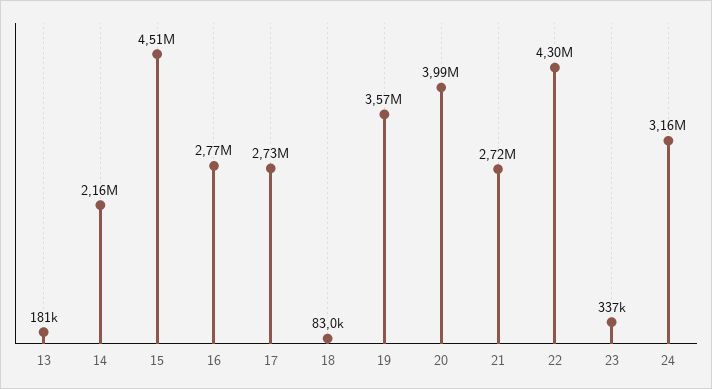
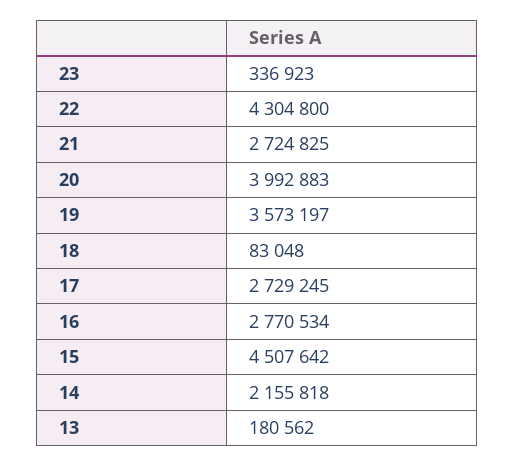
  {
    "13": 180562,
    "14": 2155818,
    "15": 4507642,
    "16": 2770534,
    "17": 2729245,
    "18": 83048,
    "19": 3573197,
    "20": 3992883,
    "21": 2724825,
    "22": 4304800,
-   "23": 336923,
+   "23": 336923
-   "24": 3160000
  }

